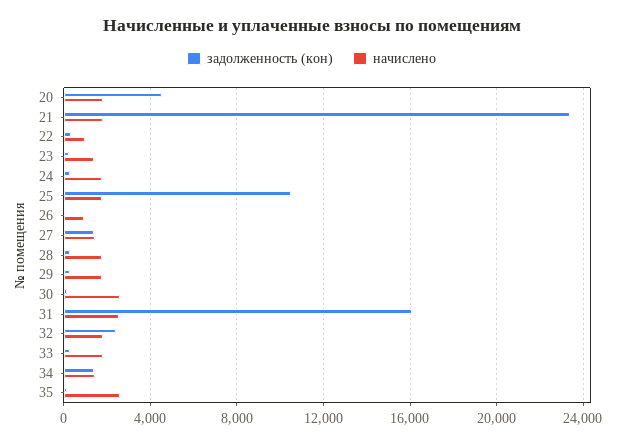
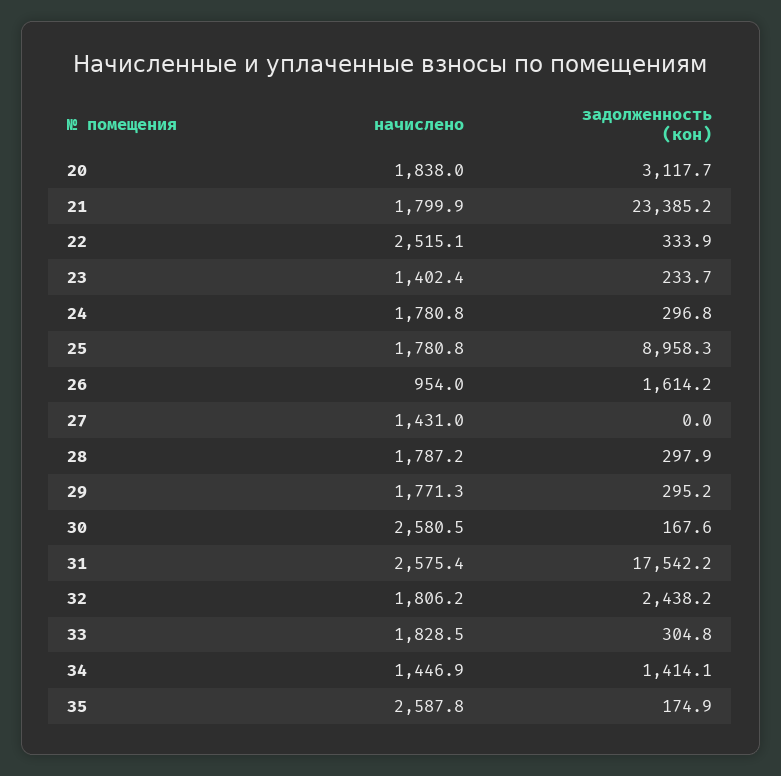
  {
    "задолженность (кон)": {
-     "20": 4500,
+     "20": 3117.7,
      "21": 23385.2,
      "22": 333.9,
      "23": 233.7,
      "24": 296.8,
-     "25": 10500,
+     "25": 8958.3,
-     "26": 0,
+     "26": 1614.2,
-     "27": 1500,
+     "27": 0,
      "28": 297.9,
      "29": 295.2,
      "30": 167.6,
-     "31": 16000,
+     "31": 17542.2,
      "32": 2438.2,
      "33": 304.8,
      "34": 1414.1,
      "35": 174.9
    },
    "начислено": {
      "20": 1838,
      "21": 1799.9,
-     "22": 1000,
+     "22": 2515.1,
      "23": 1402.4,
      "24": 1780.8,
      "25": 1780.8,
      "26": 954,
      "27": 1431,
      "28": 1787.2,
      "29": 1771.3,
      "30": 2580.5,
      "31": 2575.4,
      "32": 1806.2,
      "33": 1828.5,
      "34": 1446.9,
      "35": 2587.8
    }
  }

